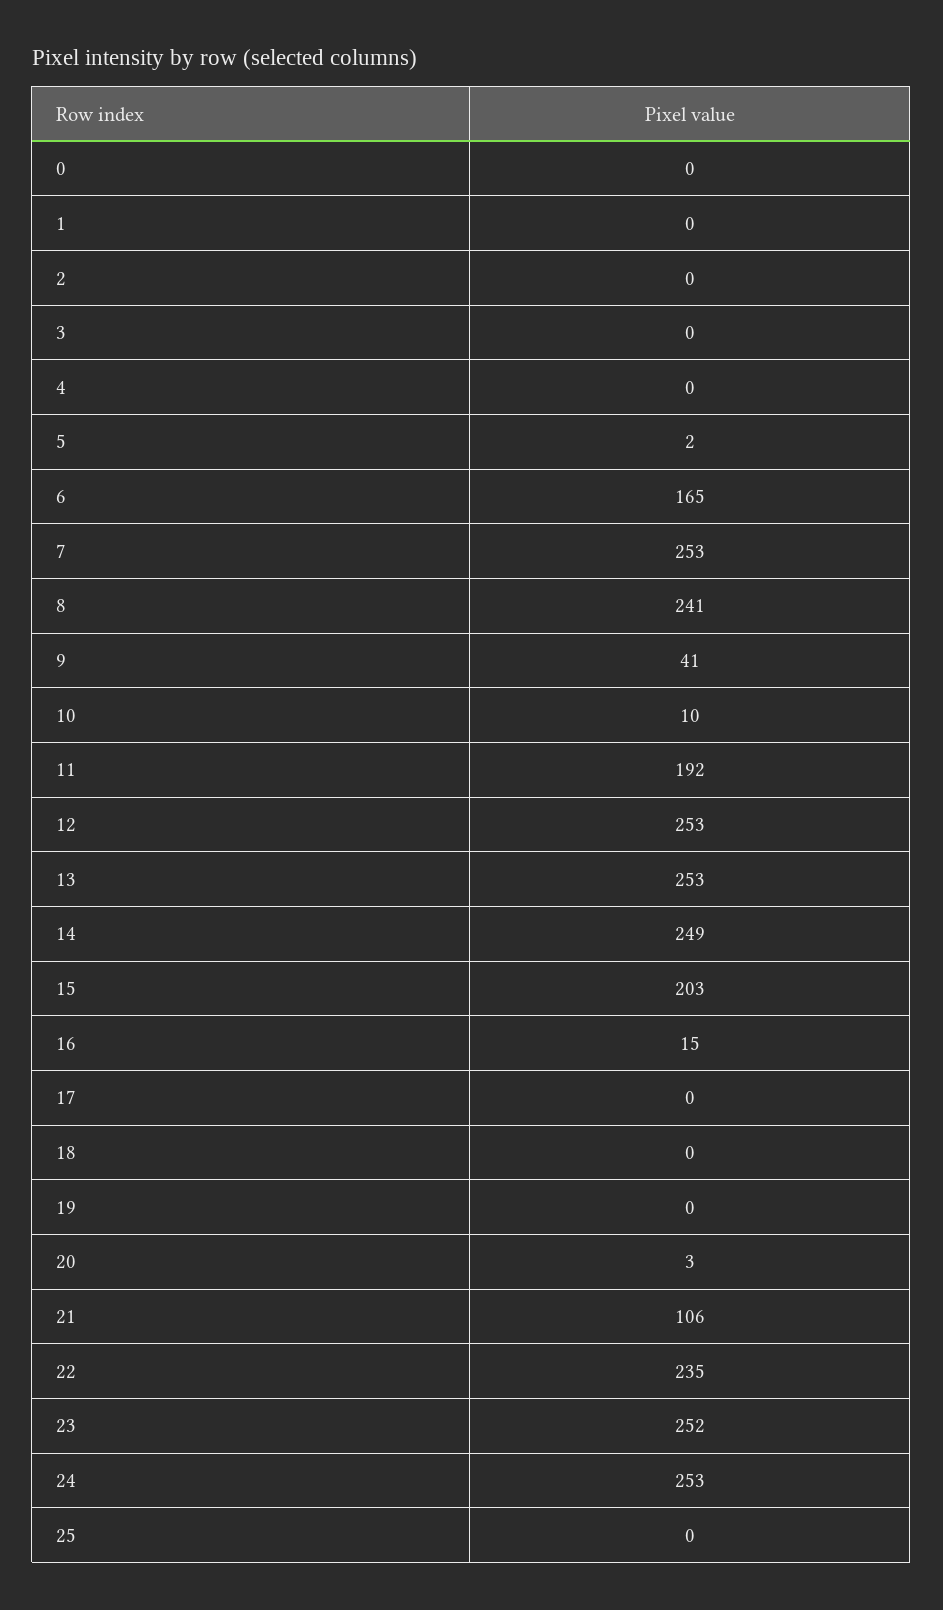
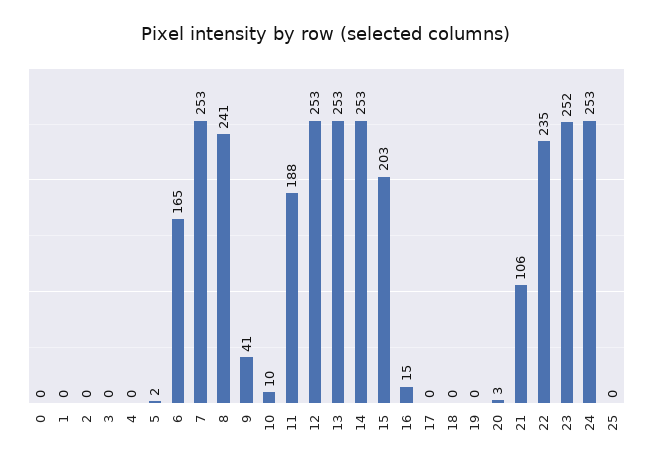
  {
    "0": 0,
    "1": 0,
    "2": 0,
    "3": 0,
    "4": 0,
    "5": 2,
    "6": 165,
    "7": 253,
    "8": 241,
    "9": 41,
    "10": 10,
-   "11": 192,
+   "11": 188,
    "12": 253,
    "13": 253,
-   "14": 249,
+   "14": 253,
    "15": 203,
    "16": 15,
    "17": 0,
    "18": 0,
    "19": 0,
    "20": 3,
    "21": 106,
    "22": 235,
    "23": 252,
    "24": 253,
    "25": 0
  }

